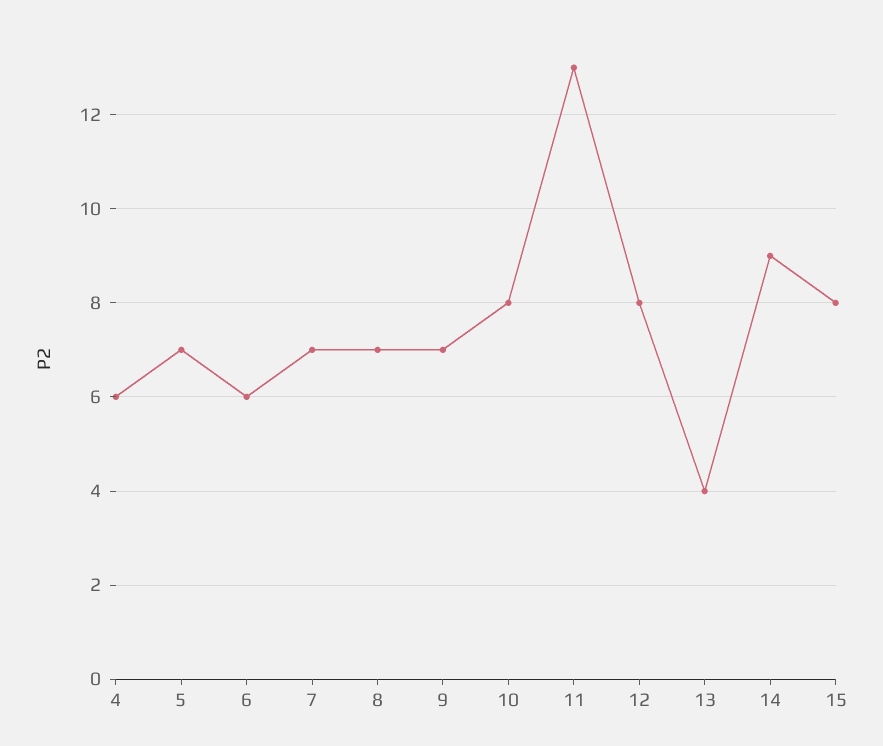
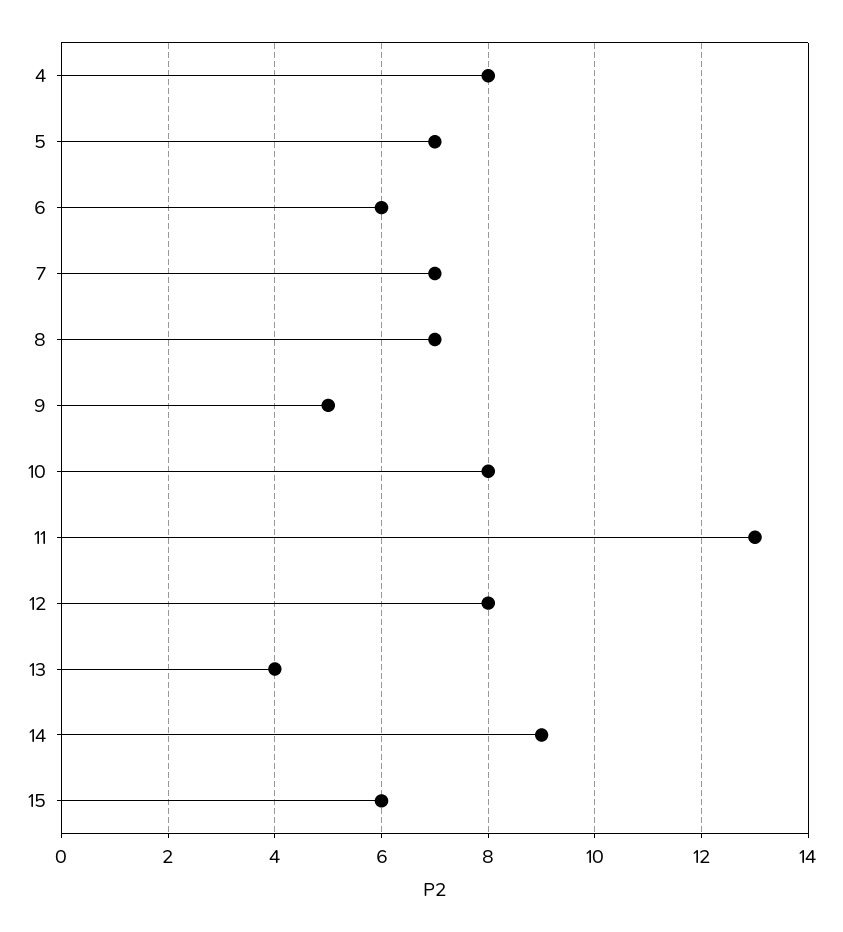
  {
-   "4": 6,
+   "4": 8,
    "5": 7,
    "6": 6,
    "7": 7,
    "8": 7,
-   "9": 7,
+   "9": 5,
    "10": 8,
    "11": 13,
    "12": 8,
    "13": 4,
    "14": 9,
-   "15": 8
+   "15": 6
  }

